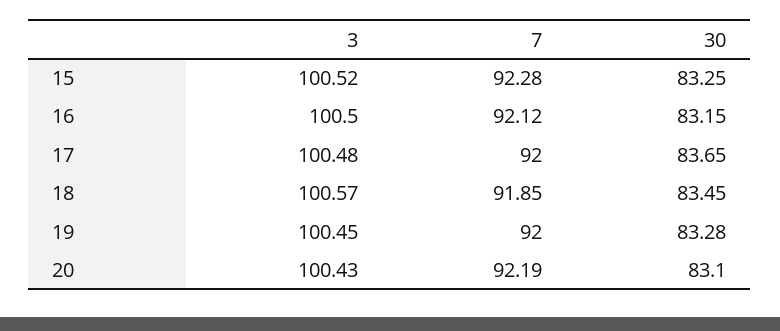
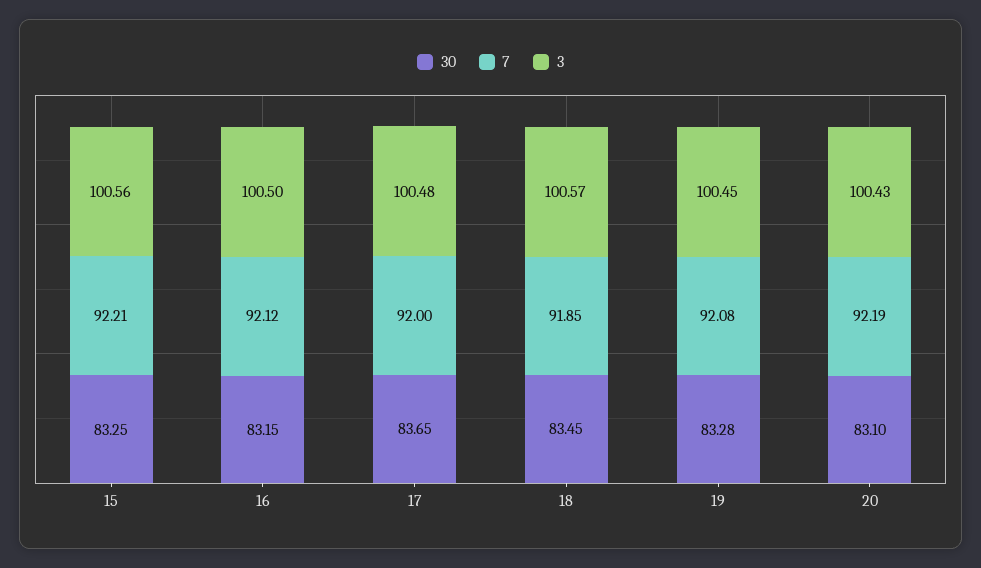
  {
    "3": {
-     "15": 100.52,
+     "15": 100.56,
      "16": 100.5,
      "17": 100.48,
      "18": 100.57,
      "19": 100.45,
      "20": 100.43
    },
    "7": {
-     "15": 92.28,
+     "15": 92.21,
      "16": 92.12,
      "17": 92,
      "18": 91.85,
-     "19": 92,
+     "19": 92.08,
      "20": 92.19
    },
    "30": {
      "15": 83.25,
      "16": 83.15,
      "17": 83.65,
      "18": 83.45,
      "19": 83.28,
      "20": 83.1
    }
  }

